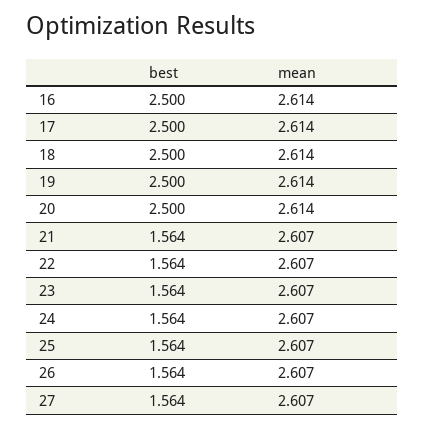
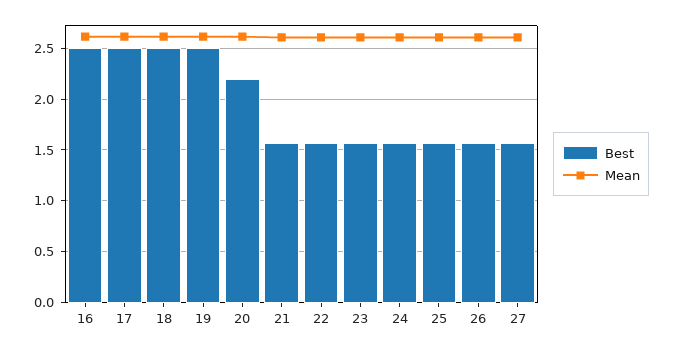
  {
    "best": {
      "16": 2.5,
      "17": 2.5,
      "18": 2.5,
      "19": 2.5,
-     "20": 2.5,
+     "20": 2.2,
      "21": 1.564,
      "22": 1.564,
      "23": 1.564,
      "24": 1.564,
      "25": 1.564,
      "26": 1.564,
      "27": 1.564
    },
    "mean": {
      "16": 2.614,
      "17": 2.614,
      "18": 2.614,
      "19": 2.614,
      "20": 2.614,
      "21": 2.607,
      "22": 2.607,
      "23": 2.607,
      "24": 2.607,
      "25": 2.607,
      "26": 2.607,
      "27": 2.607
    }
  }

